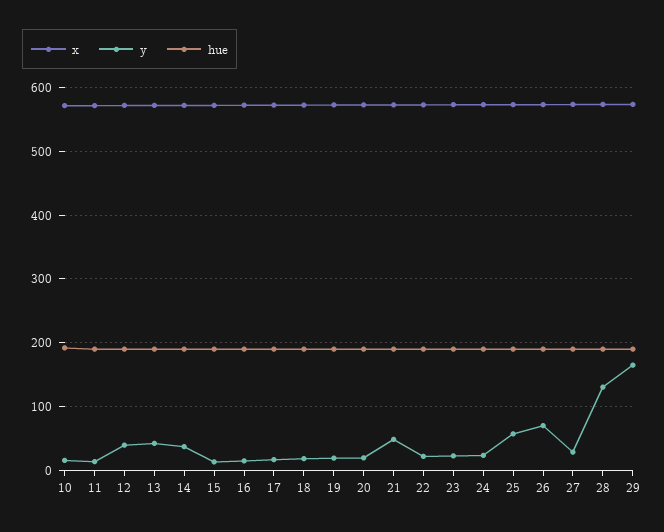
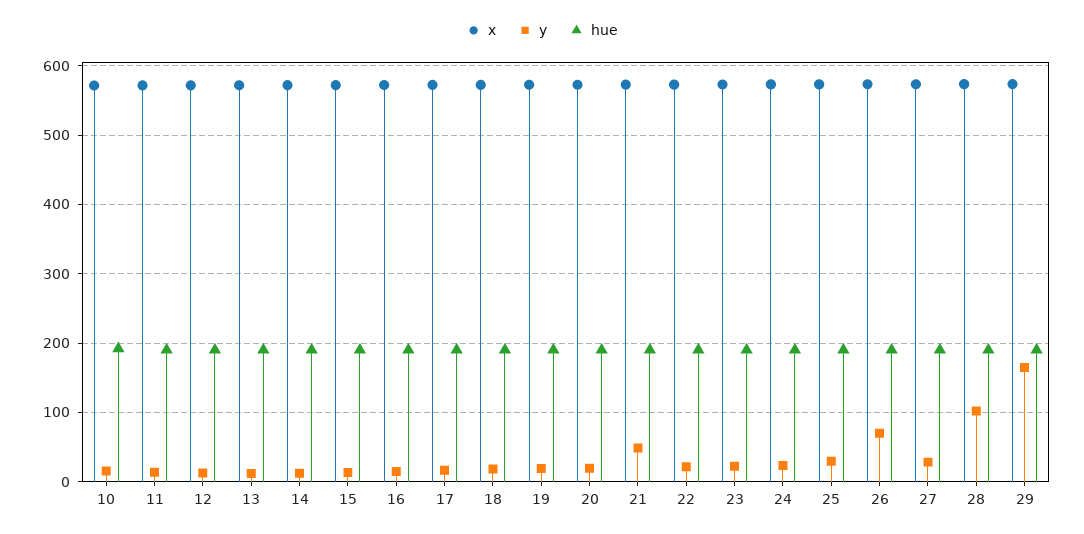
  {
    "x": {
      "10": 570,
      "11": 570,
      "12": 570,
      "13": 570,
      "14": 570,
      "15": 570,
      "16": 570,
      "17": 570,
      "18": 570,
      "19": 570,
      "20": 570,
      "21": 570,
      "22": 570,
      "23": 570,
      "24": 570,
      "25": 570,
      "26": 570,
      "27": 570,
      "28": 570,
      "29": 570
    },
    "y": {
      "10": 20,
      "11": 10,
-     "12": 40,
+     "12": 10,
-     "13": 40,
+     "13": 10,
-     "14": 40,
+     "14": 10,
      "15": 10,
      "16": 10,
      "17": 20,
      "18": 20,
      "19": 20,
      "20": 20,
      "21": 50,
      "22": 20,
      "23": 20,
      "24": 20,
-     "25": 60,
+     "25": 30,
      "26": 70,
      "27": 30,
-     "28": 130,
+     "28": 100,
      "29": 160
    },
    "hue": {
      "10": 190,
      "11": 190,
      "12": 190,
      "13": 190,
      "14": 190,
      "15": 190,
      "16": 190,
      "17": 190,
      "18": 190,
      "19": 190,
      "20": 190,
      "21": 190,
      "22": 190,
      "23": 190,
      "24": 190,
      "25": 190,
      "26": 190,
      "27": 190,
      "28": 190,
      "29": 190
    }
  }

